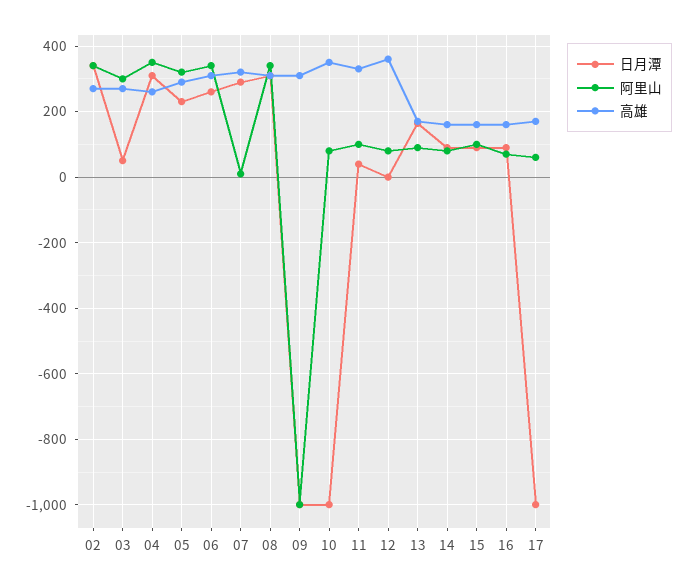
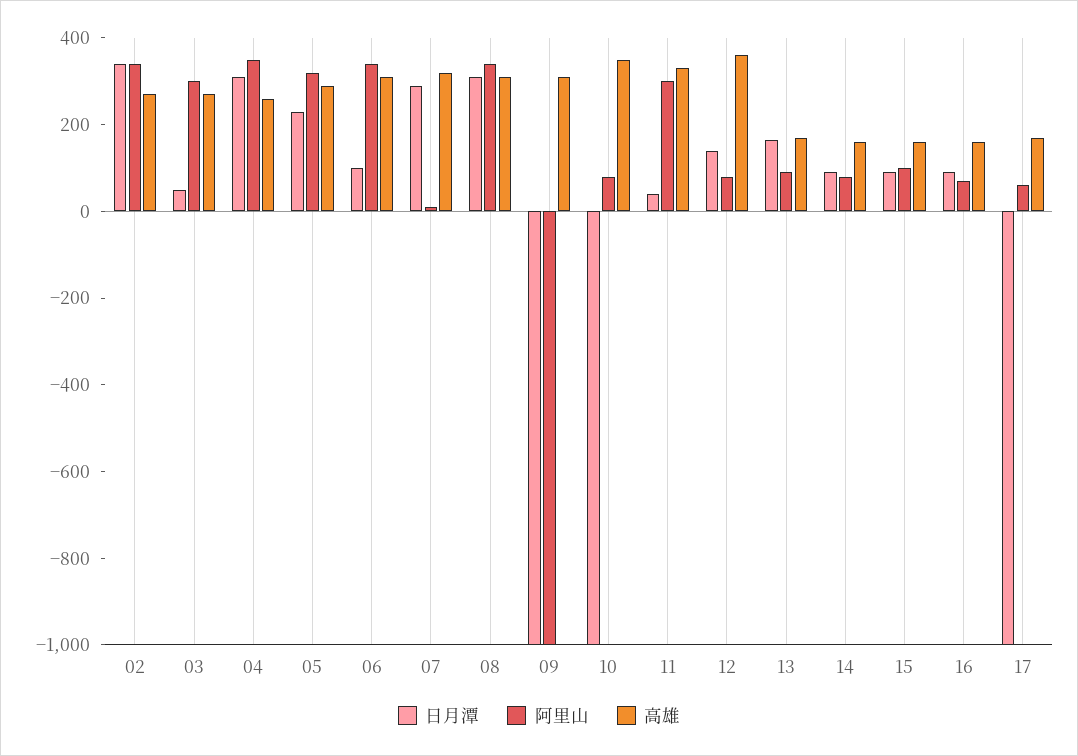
  {
    "日月潭": {
      "02": 340,
      "03": 60,
      "04": 320,
      "05": 240,
-     "06": 260,
+     "06": 100,
      "07": 300,
      "08": 320,
      "09": -1000,
      "10": -1000,
      "11": 40,
-     "12": 0,
+     "12": 150,
      "13": 160,
      "14": 100,
      "15": 100,
      "16": 100,
      "17": -1000
    },
    "阿里山": {
      "02": 340,
      "03": 300,
      "04": 360,
      "05": 320,
      "06": 340,
      "07": 20,
      "08": 340,
      "09": -1000,
      "10": 80,
-     "11": 100,
+     "11": 300,
      "12": 80,
      "13": 100,
      "14": 80,
      "15": 100,
      "16": 80,
      "17": 60
    },
    "高雄": {
      "02": 280,
      "03": 280,
      "04": 260,
      "05": 300,
      "06": 320,
      "07": 320,
      "08": 320,
      "09": 320,
      "10": 360,
      "11": 340,
      "12": 360,
      "13": 180,
      "14": 160,
      "15": 160,
      "16": 160,
      "17": 180
    }
  }

